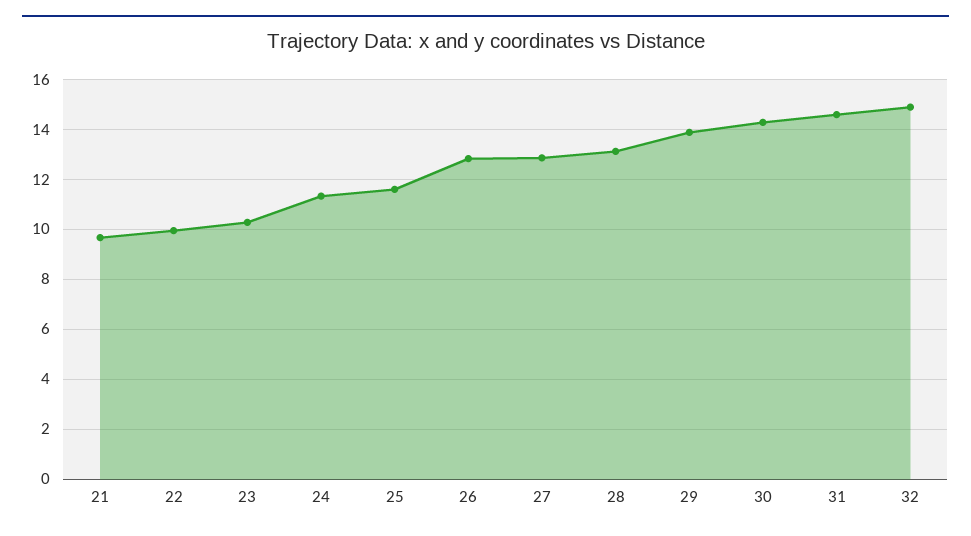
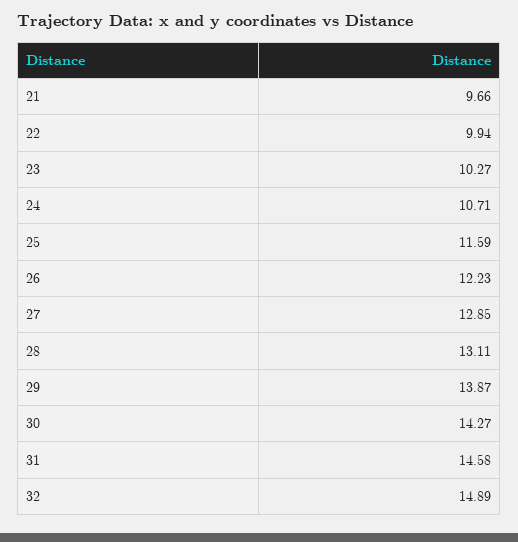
  {
    "21": 9.66,
    "22": 9.94,
    "23": 10.27,
-   "24": 11.25,
+   "24": 10.71,
    "25": 11.59,
-   "26": 12.75,
+   "26": 12.23,
    "27": 12.85,
    "28": 13.11,
    "29": 13.87,
    "30": 14.27,
    "31": 14.58,
    "32": 14.89
  }

